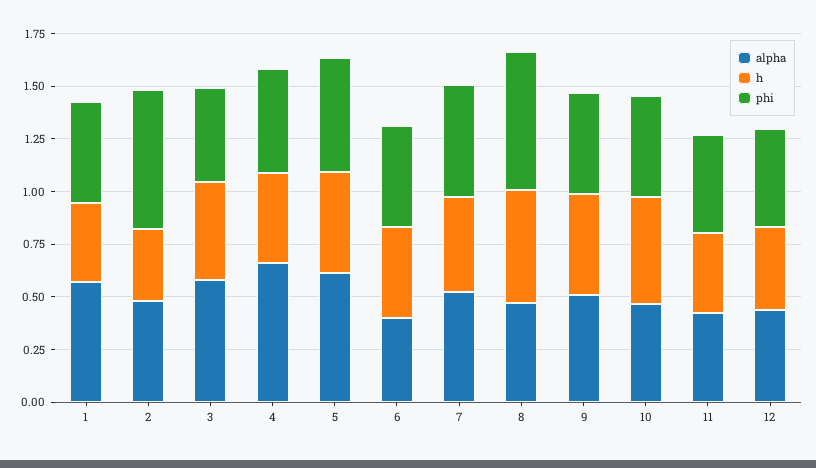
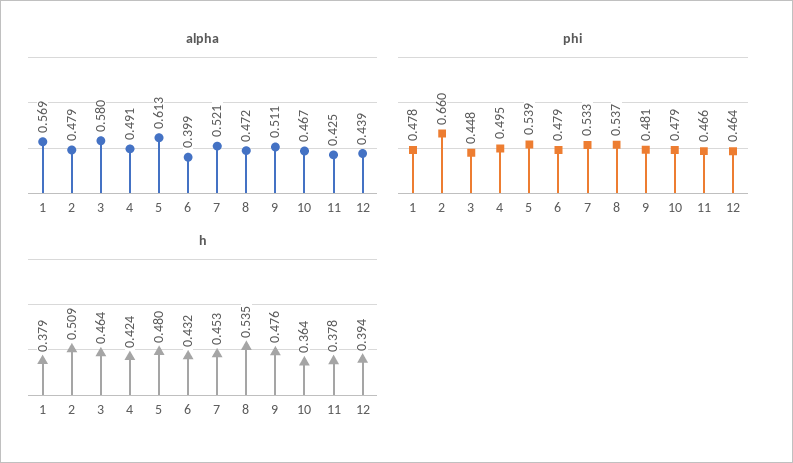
  {
    "alpha": {
      "1": 0.569,
      "2": 0.479,
      "3": 0.58,
-     "4": 0.65,
+     "4": 0.491,
      "5": 0.613,
      "6": 0.399,
      "7": 0.521,
      "8": 0.472,
      "9": 0.511,
      "10": 0.467,
      "11": 0.425,
      "12": 0.439
    },
    "h": {
      "1": 0.379,
-     "2": 0.35,
+     "2": 0.509,
      "3": 0.464,
      "4": 0.424,
      "5": 0.48,
      "6": 0.432,
      "7": 0.453,
      "8": 0.535,
      "9": 0.476,
-     "10": 0.5,
+     "10": 0.364,
      "11": 0.378,
      "12": 0.394
    },
    "phi": {
      "1": 0.478,
      "2": 0.66,
      "3": 0.448,
      "4": 0.495,
      "5": 0.539,
      "6": 0.479,
      "7": 0.533,
-     "8": 0.65,
+     "8": 0.537,
      "9": 0.481,
      "10": 0.479,
      "11": 0.466,
      "12": 0.464
    }
  }

